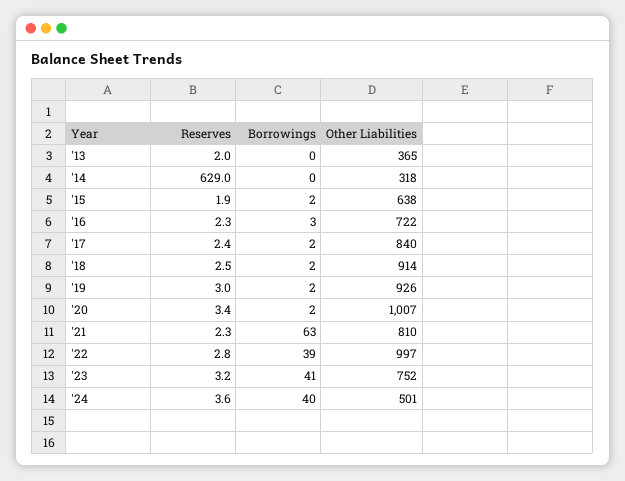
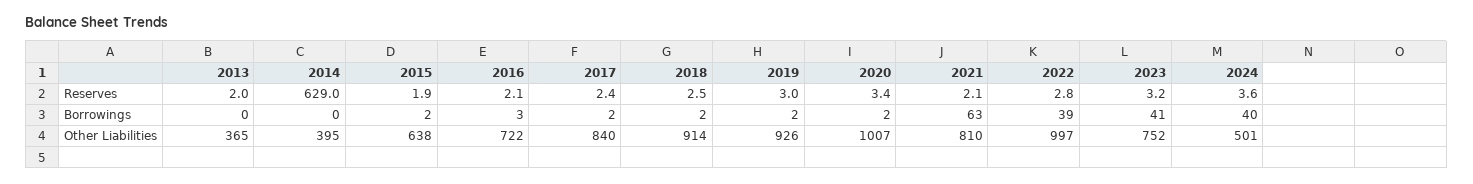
  {
    "Reserves": {
      "'13": 2,
      "'14": 629,
      "'15": 1.9,
-     "'16": 2.3,
+     "'16": 2.1,
      "'17": 2.4,
      "'18": 2.5,
      "'19": 3,
      "'20": 3.4,
-     "'21": 2.3,
+     "'21": 2.1,
      "'22": 2.8,
      "'23": 3.2,
      "'24": 3.6
    },
    "Borrowings": {
      "'13": 0,
      "'14": 0,
      "'15": 2,
      "'16": 3,
      "'17": 2,
      "'18": 2,
      "'19": 2,
      "'20": 2,
      "'21": 63,
      "'22": 39,
      "'23": 41,
      "'24": 40
    },
    "Other Liabilities": {
      "'13": 365,
-     "'14": 318,
+     "'14": 395,
      "'15": 638,
      "'16": 722,
      "'17": 840,
      "'18": 914,
      "'19": 926,
      "'20": 1007,
      "'21": 810,
      "'22": 997,
      "'23": 752,
      "'24": 501
    }
  }

